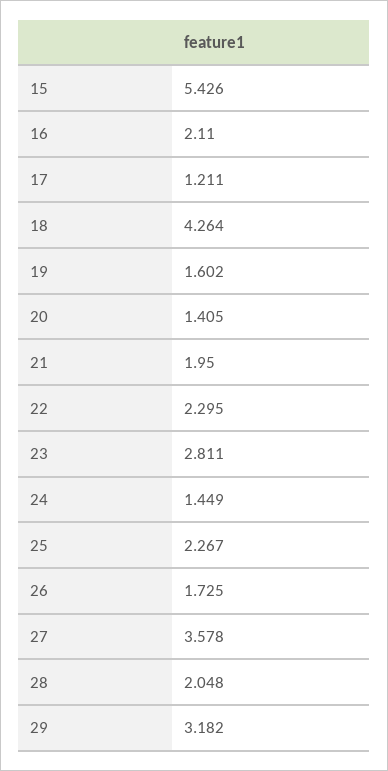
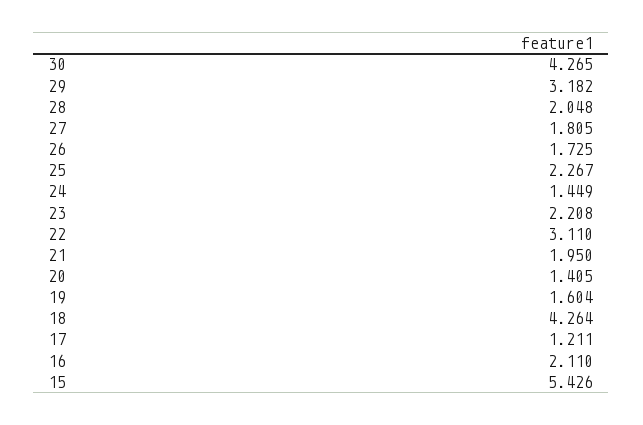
  {
    "15": 5.426,
    "16": 2.11,
    "17": 1.211,
    "18": 4.264,
-   "19": 1.602,
+   "19": 1.604,
    "20": 1.405,
    "21": 1.95,
-   "22": 2.295,
+   "22": 3.11,
-   "23": 2.811,
+   "23": 2.208,
    "24": 1.449,
    "25": 2.267,
    "26": 1.725,
-   "27": 3.578,
+   "27": 1.805,
    "28": 2.048,
-   "29": 3.182
+   "29": 3.182,
+   "30": 4.265
  }

